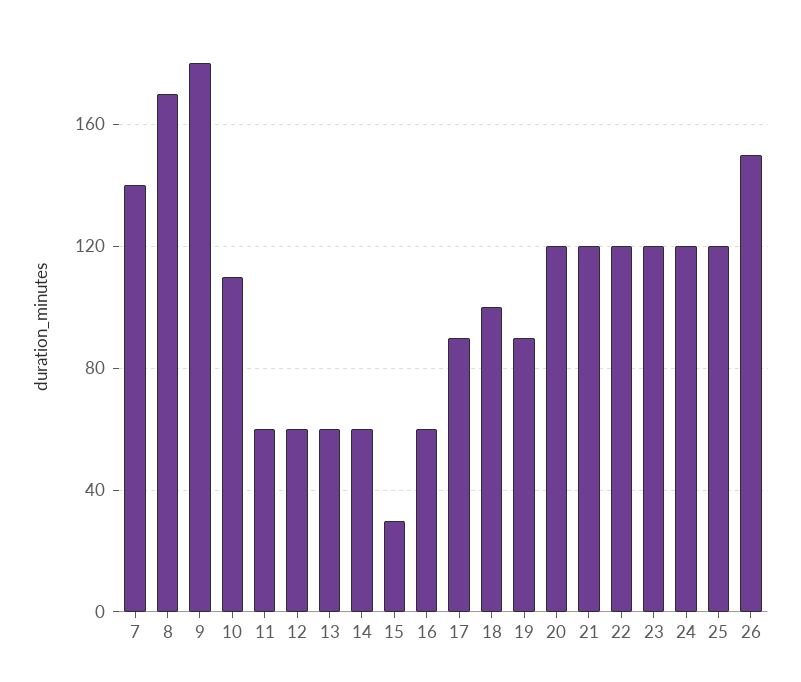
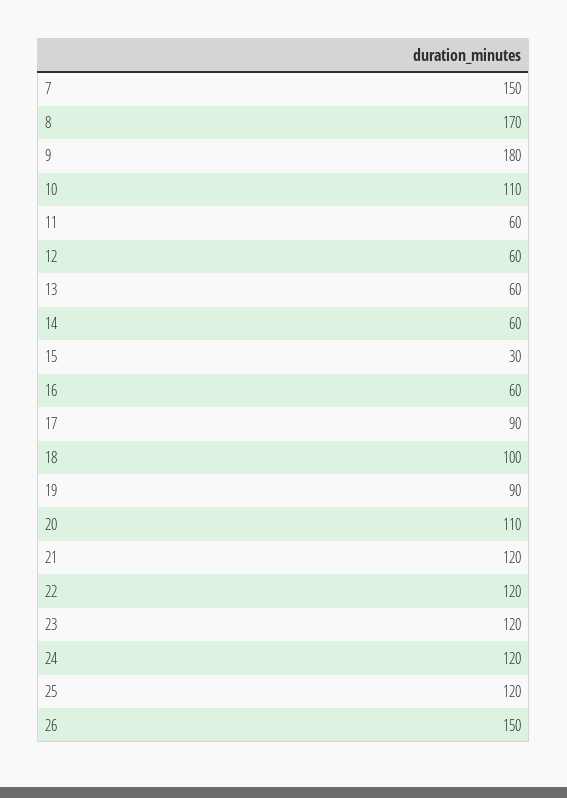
  {
-   "7": 140,
+   "7": 150,
    "8": 170,
    "9": 180,
    "10": 110,
    "11": 60,
    "12": 60,
    "13": 60,
    "14": 60,
    "15": 30,
    "16": 60,
    "17": 90,
    "18": 100,
    "19": 90,
-   "20": 120,
+   "20": 110,
    "21": 120,
    "22": 120,
    "23": 120,
    "24": 120,
    "25": 120,
    "26": 150
  }

